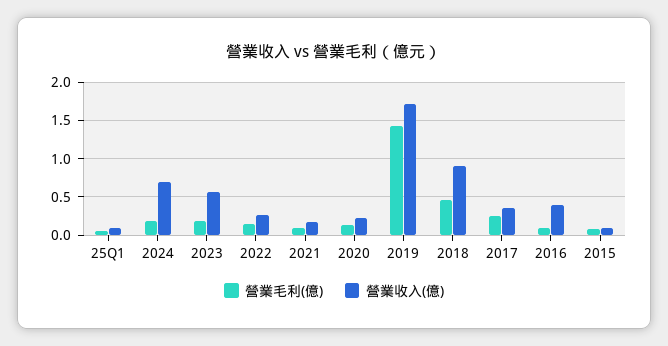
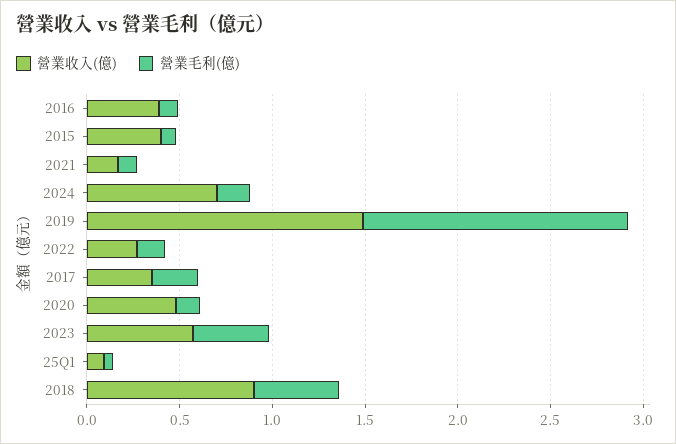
  {
    "營業毛利(億)": {
      "25Q1": 0.1,
      "2024": 0.2,
-     "2023": 0.2,
+     "2023": 0.4,
      "2022": 0.2,
      "2021": 0.1,
      "2020": 0.1,
      "2019": 1.4,
      "2018": 0.5,
      "2017": 0.3,
      "2016": 0.1,
      "2015": 0.1
    },
    "營業收入(億)": {
      "25Q1": 0.1,
      "2024": 0.7,
      "2023": 0.6,
      "2022": 0.3,
      "2021": 0.2,
-     "2020": 0.2,
+     "2020": 0.5,
-     "2019": 1.7,
+     "2019": 1.5,
      "2018": 0.9,
      "2017": 0.4,
      "2016": 0.4,
-     "2015": 0.1
+     "2015": 0.4
    }
  }

